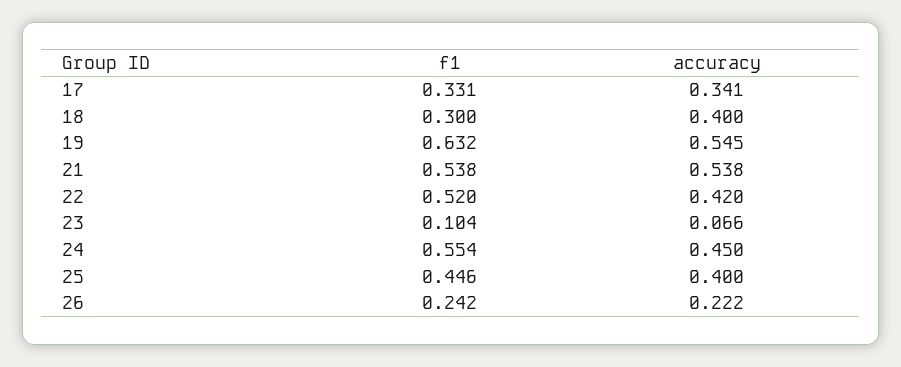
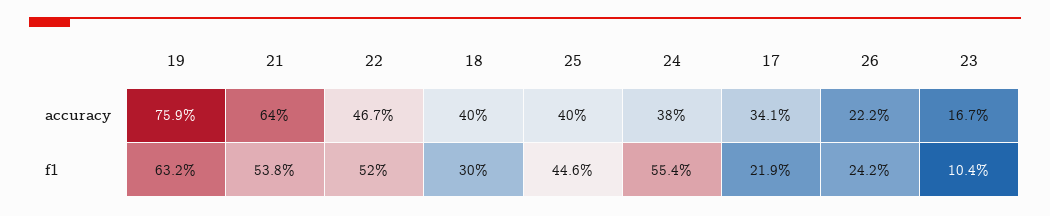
  {
    "f1": {
-     "17": 0.331,
+     "17": 0.219,
      "18": 0.3,
      "19": 0.632,
      "21": 0.538,
      "22": 0.52,
      "23": 0.104,
      "24": 0.554,
      "25": 0.446,
      "26": 0.242
    },
    "accuracy": {
      "17": 0.341,
      "18": 0.4,
-     "19": 0.545,
+     "19": 0.759,
-     "21": 0.538,
+     "21": 0.64,
-     "22": 0.42,
+     "22": 0.467,
-     "23": 0.066,
+     "23": 0.167,
-     "24": 0.45,
+     "24": 0.38,
      "25": 0.4,
      "26": 0.222
    }
  }

